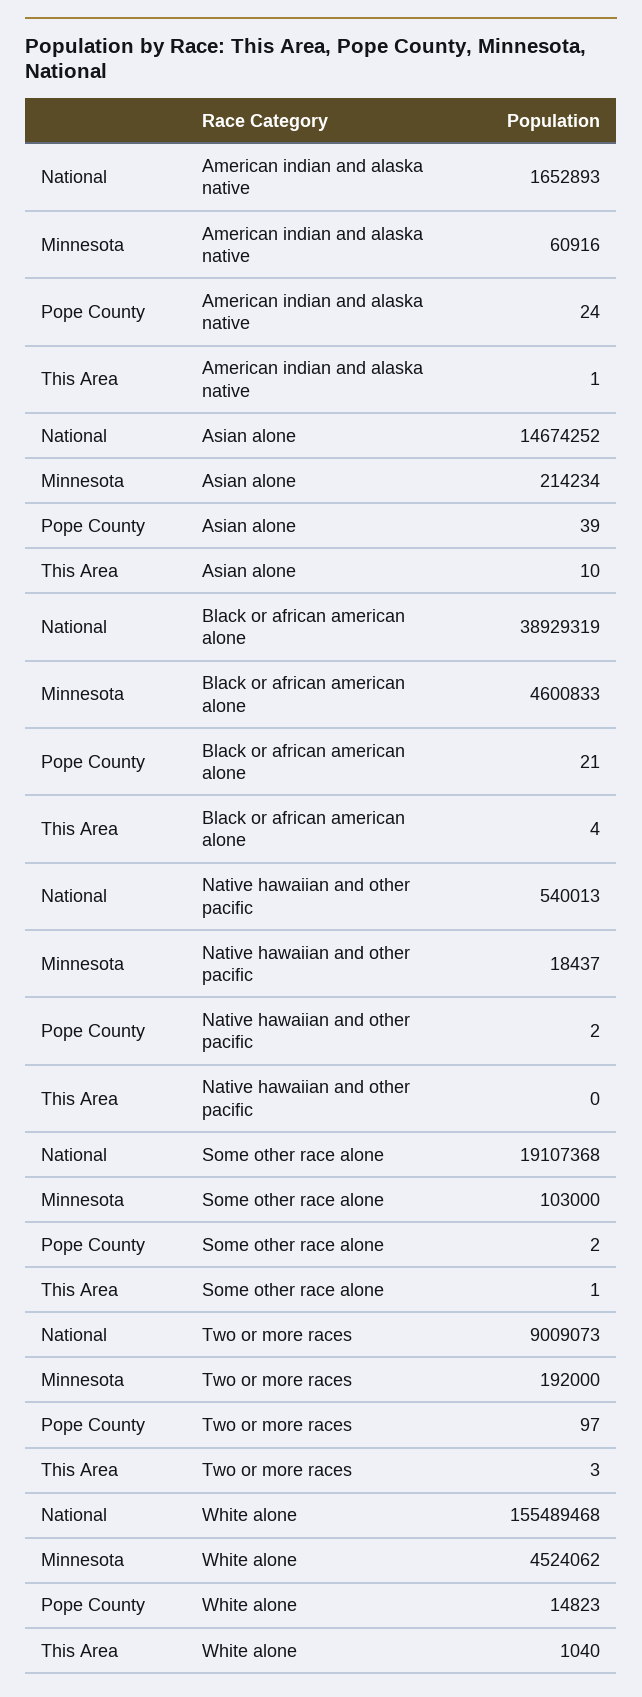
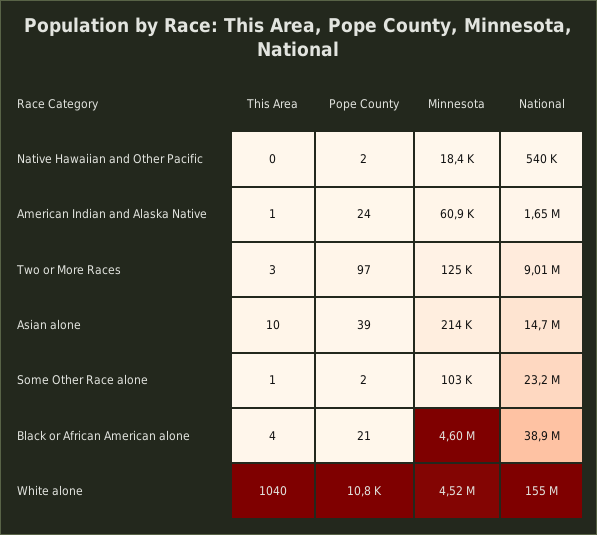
  {
    "National": {
      "American indian and alaska native": 1652893,
      "Asian alone": 14674252,
      "Black or african american alone": 38929319,
      "Native hawaiian and other pacific": 540013,
-     "Some other race alone": 19107368,
+     "Some other race alone": 23200000,
      "Two or more races": 9009073,
      "White alone": 155489468
    },
    "Minnesota": {
      "American indian and alaska native": 60916,
      "Asian alone": 214234,
      "Black or african american alone": 4600833,
      "Native hawaiian and other pacific": 18437,
      "Some other race alone": 103000,
-     "Two or more races": 192000,
+     "Two or more races": 125000,
      "White alone": 4524062
    },
    "Pope County": {
      "American indian and alaska native": 24,
      "Asian alone": 39,
      "Black or african american alone": 21,
      "Native hawaiian and other pacific": 2,
      "Some other race alone": 2,
      "Two or more races": 97,
-     "White alone": 14823
+     "White alone": 10800
    },
    "This Area": {
      "American indian and alaska native": 1,
      "Asian alone": 10,
      "Black or african american alone": 4,
      "Native hawaiian and other pacific": 0,
      "Some other race alone": 1,
      "Two or more races": 3,
      "White alone": 1040
    }
  }

